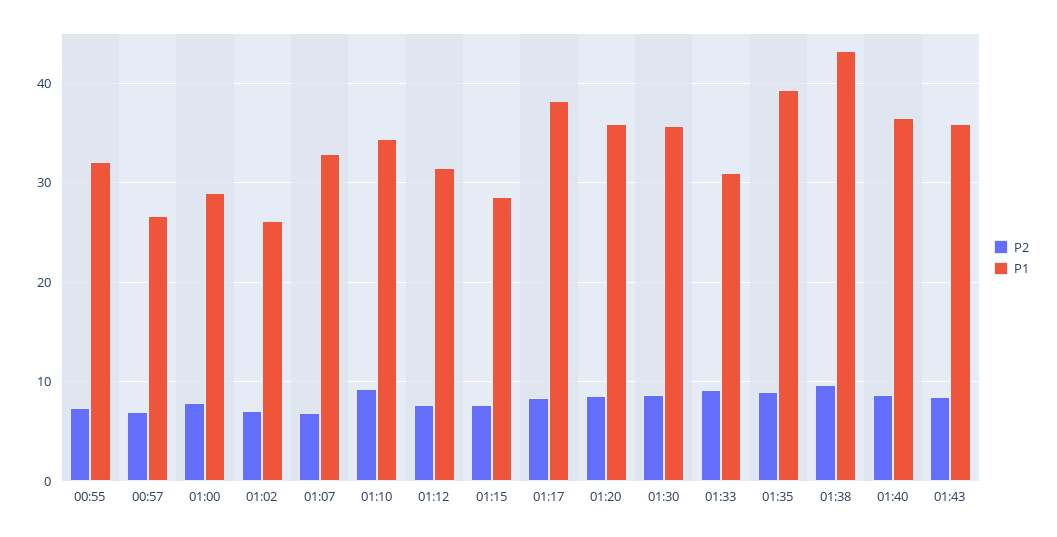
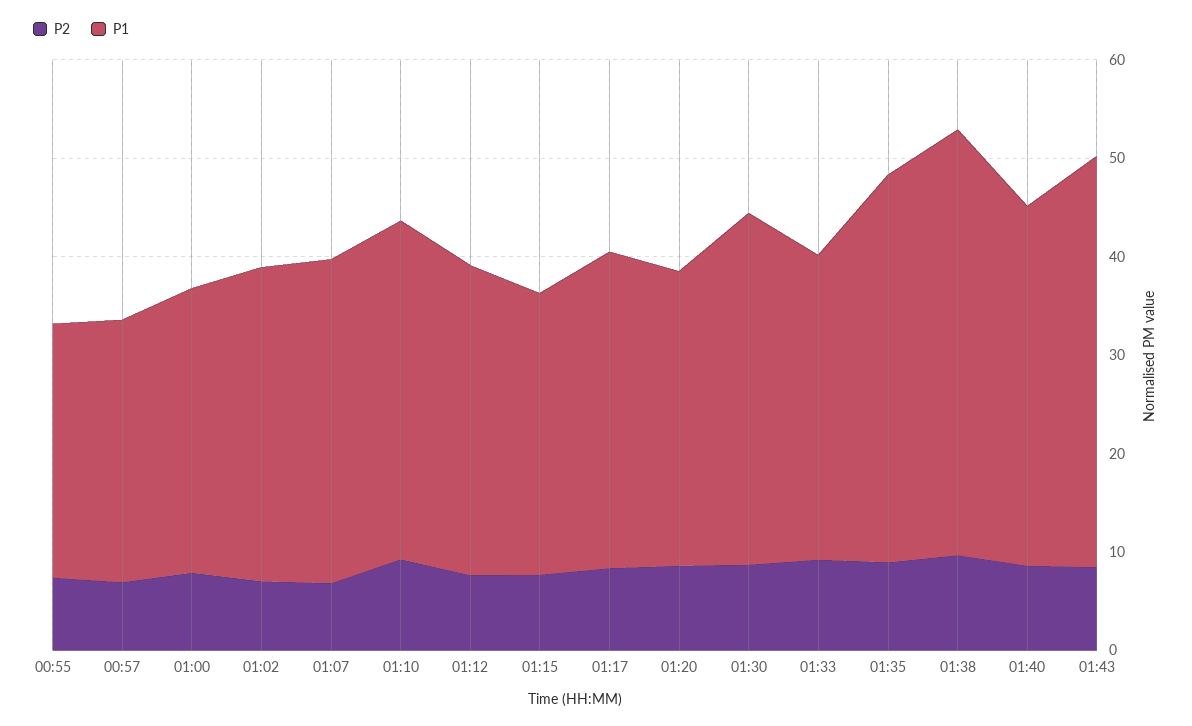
  {
    "P2": {
      "00:55": 7,
      "00:57": 7,
      "01:00": 8,
      "01:02": 7,
      "01:07": 7,
      "01:10": 9,
      "01:12": 8,
      "01:15": 8,
      "01:17": 8,
      "01:20": 9,
      "01:30": 9,
      "01:33": 9,
      "01:35": 9,
      "01:38": 10,
      "01:40": 9,
      "01:43": 8
    },
    "P1": {
-     "00:55": 32,
+     "00:55": 26,
      "00:57": 27,
      "01:00": 29,
-     "01:02": 26,
+     "01:02": 32,
      "01:07": 33,
      "01:10": 34,
      "01:12": 31,
      "01:15": 29,
-     "01:17": 38,
+     "01:17": 32,
-     "01:20": 36,
+     "01:20": 30,
      "01:30": 36,
      "01:33": 31,
      "01:35": 39,
      "01:38": 43,
      "01:40": 37,
-     "01:43": 36
+     "01:43": 42
    }
  }

